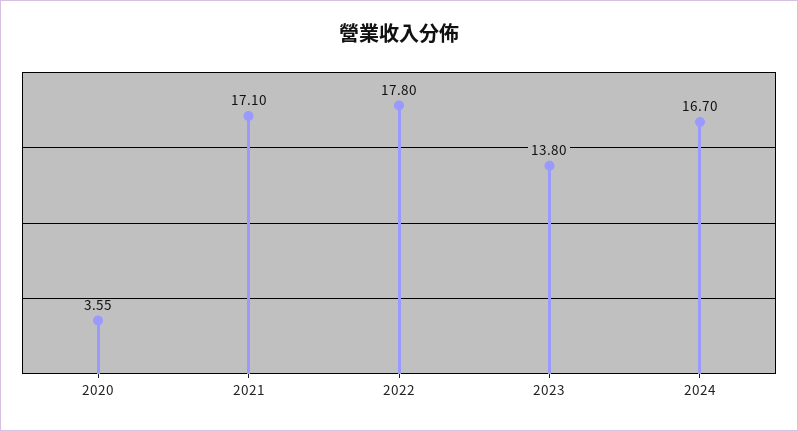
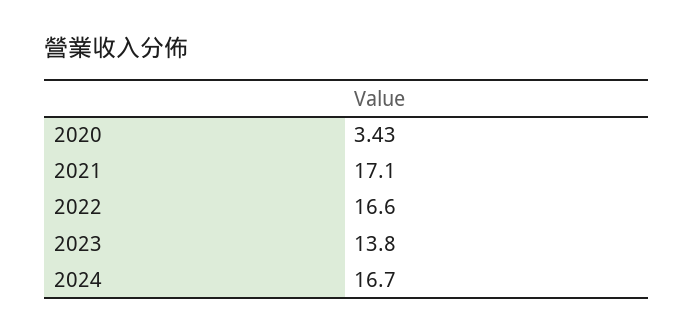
  {
-   "2020": 3.55,
+   "2020": 3.43,
    "2021": 17.1,
-   "2022": 17.8,
+   "2022": 16.6,
    "2023": 13.8,
    "2024": 16.7
  }

